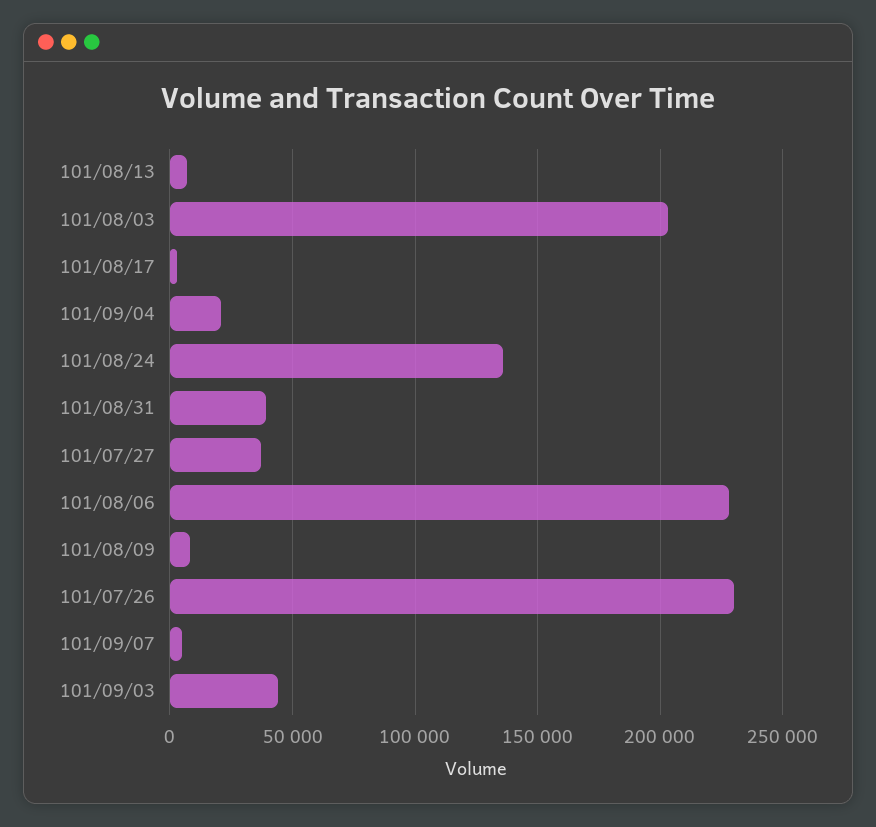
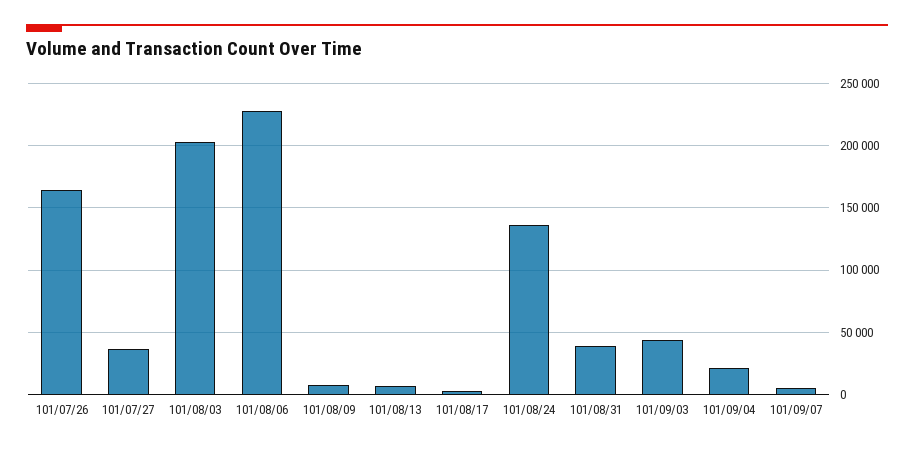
  {
    "101/08/13": 5000,
    "101/08/03": 205000,
    "101/08/17": 5000,
    "101/09/04": 20000,
    "101/08/24": 135000,
    "101/08/31": 40000,
    "101/07/27": 35000,
    "101/08/06": 230000,
    "101/08/09": 10000,
-   "101/07/26": 230000,
+   "101/07/26": 165000,
    "101/09/07": 5000,
    "101/09/03": 45000
  }

